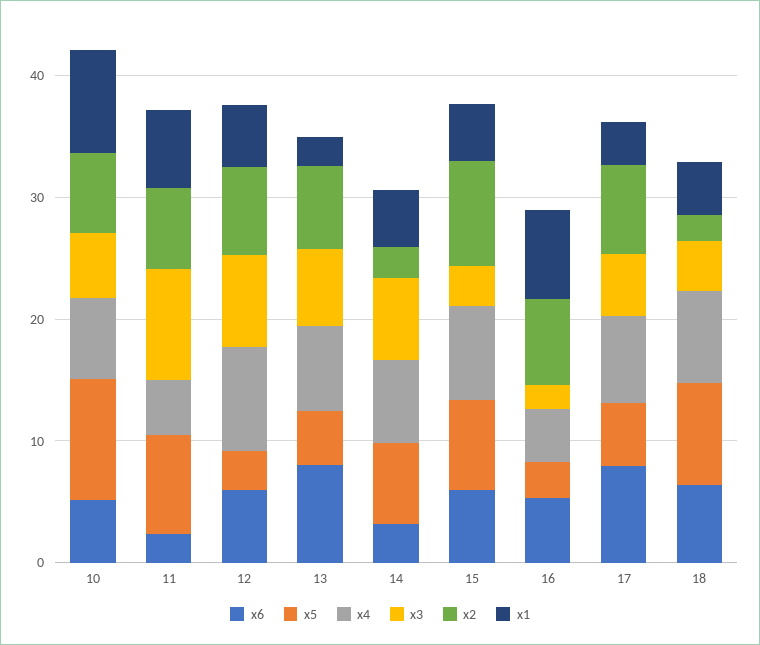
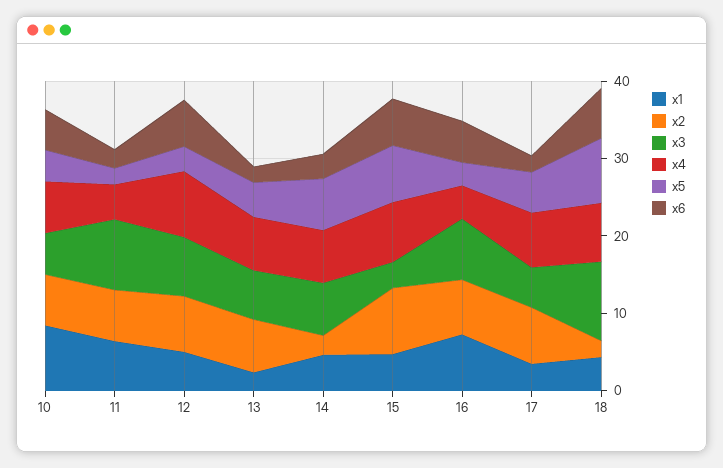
  {
    "x6": {
      "10": 6,
      "11": 2,
      "12": 6,
-     "13": 8,
+     "13": 2,
      "14": 4,
      "15": 6,
      "16": 6,
-     "17": 8,
+     "17": 2,
      "18": 6
    },
    "x5": {
-     "10": 10,
+     "10": 4,
-     "11": 8,
+     "11": 2,
      "12": 4,
      "13": 4,
      "14": 6,
      "15": 8,
      "16": 2,
      "17": 6,
      "18": 8
    },
    "x4": {
      "10": 6,
      "11": 4,
      "12": 8,
      "13": 6,
      "14": 6,
      "15": 8,
      "16": 4,
      "17": 8,
      "18": 8
    },
    "x3": {
      "10": 6,
      "11": 10,
      "12": 8,
      "13": 6,
      "14": 6,
      "15": 4,
-     "16": 2,
+     "16": 8,
      "17": 6,
-     "18": 4
+     "18": 10
    },
    "x2": {
      "10": 6,
      "11": 6,
      "12": 8,
      "13": 6,
      "14": 2,
      "15": 8,
      "16": 8,
      "17": 8,
      "18": 2
    },
    "x1": {
      "10": 8,
      "11": 6,
      "12": 6,
      "13": 2,
      "14": 4,
      "15": 4,
      "16": 8,
      "17": 4,
      "18": 4
    }
  }

